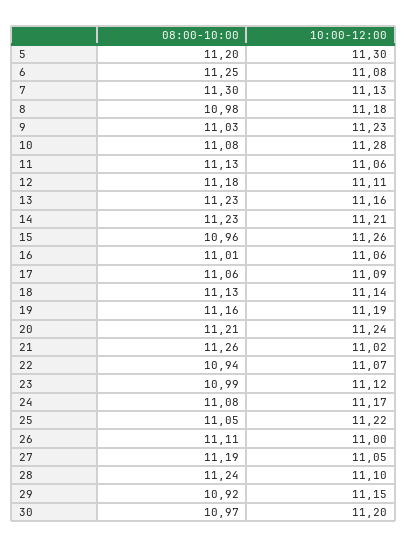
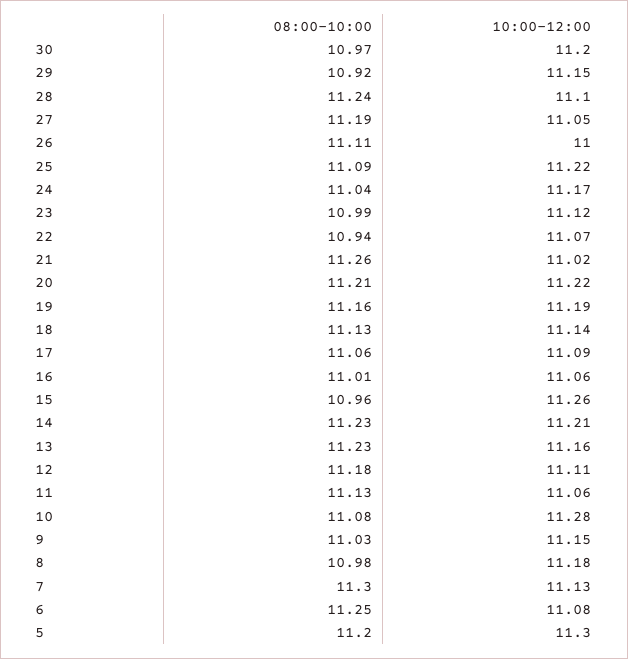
  {
    "08:00-10:00": {
      "5": 11.2,
      "6": 11.25,
      "7": 11.3,
      "8": 10.98,
      "9": 11.03,
      "10": 11.08,
      "11": 11.13,
      "12": 11.18,
      "13": 11.23,
      "14": 11.23,
      "15": 10.96,
      "16": 11.01,
      "17": 11.06,
      "18": 11.13,
      "19": 11.16,
      "20": 11.21,
      "21": 11.26,
      "22": 10.94,
      "23": 10.99,
-     "24": 11.08,
+     "24": 11.04,
-     "25": 11.05,
+     "25": 11.09,
      "26": 11.11,
      "27": 11.19,
      "28": 11.24,
      "29": 10.92,
      "30": 10.97
    },
    "10:00-12:00": {
      "5": 11.3,
      "6": 11.08,
      "7": 11.13,
      "8": 11.18,
-     "9": 11.23,
+     "9": 11.15,
      "10": 11.28,
      "11": 11.06,
      "12": 11.11,
      "13": 11.16,
      "14": 11.21,
      "15": 11.26,
      "16": 11.06,
      "17": 11.09,
      "18": 11.14,
      "19": 11.19,
-     "20": 11.24,
+     "20": 11.22,
      "21": 11.02,
      "22": 11.07,
      "23": 11.12,
      "24": 11.17,
      "25": 11.22,
      "26": 11,
      "27": 11.05,
      "28": 11.1,
      "29": 11.15,
      "30": 11.2
    }
  }

